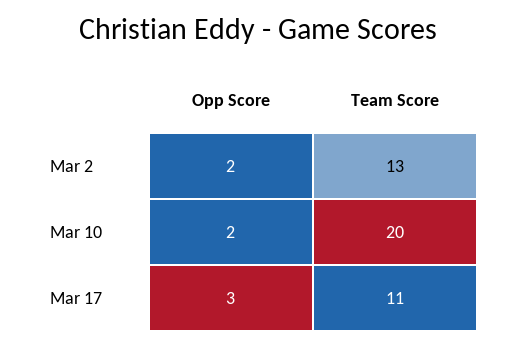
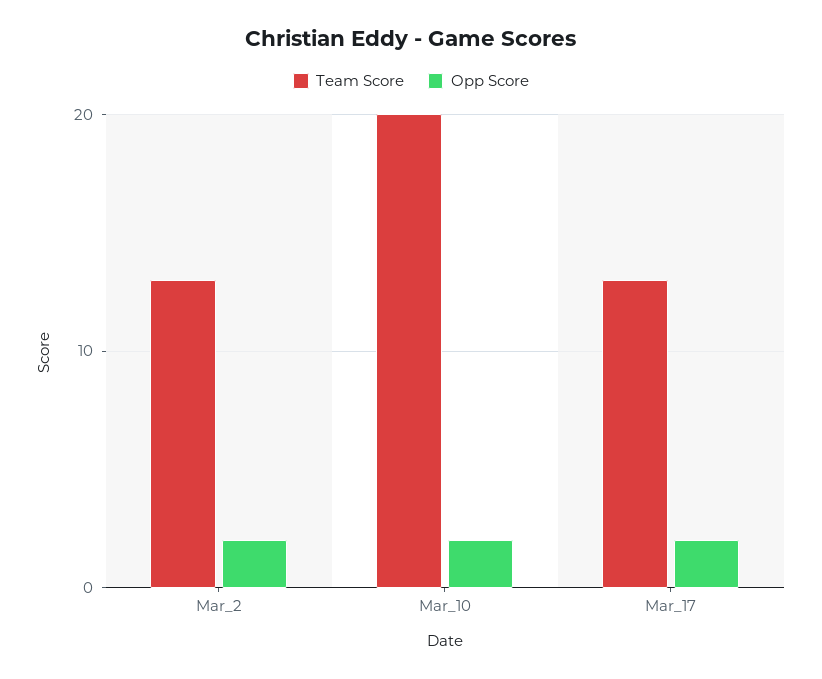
  {
    "Opp Score": {
      "Mar 2": 2,
      "Mar 10": 2,
-     "Mar 17": 3
+     "Mar 17": 2
    },
    "Team Score": {
      "Mar 2": 13,
      "Mar 10": 20,
-     "Mar 17": 11
+     "Mar 17": 13
    }
  }

